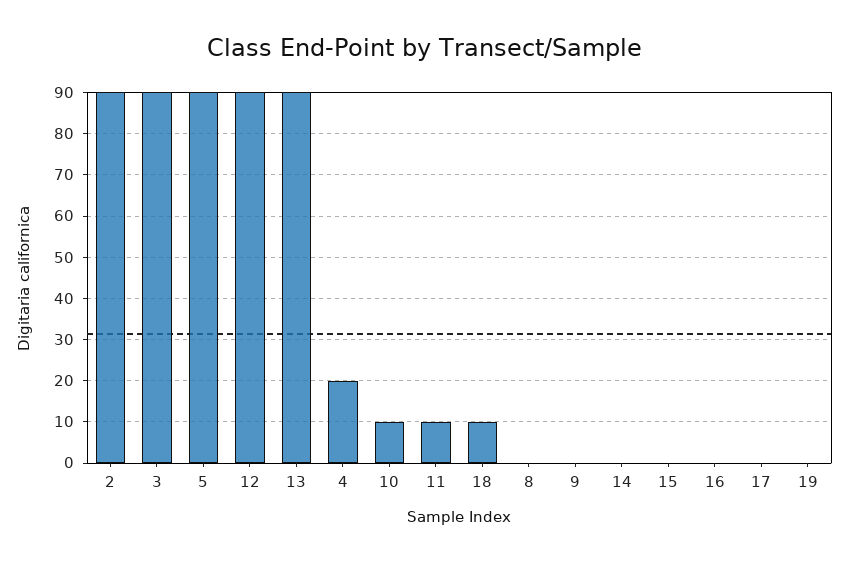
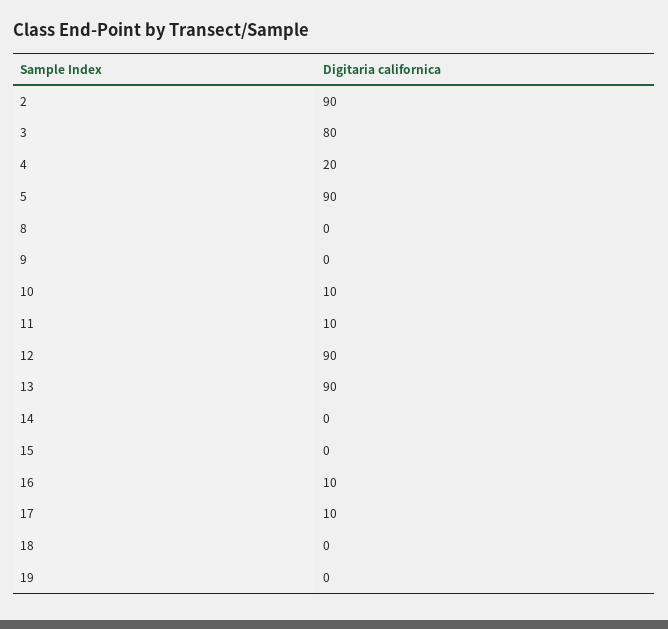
  {
    "2": 90,
-   "3": 90,
+   "3": 80,
    "5": 90,
    "12": 90,
    "13": 90,
    "4": 20,
    "10": 10,
    "11": 10,
-   "18": 10,
+   "18": 0,
    "8": 0,
    "9": 0,
    "14": 0,
    "15": 0,
-   "16": 0,
+   "16": 10,
-   "17": 0,
+   "17": 10,
    "19": 0
  }

